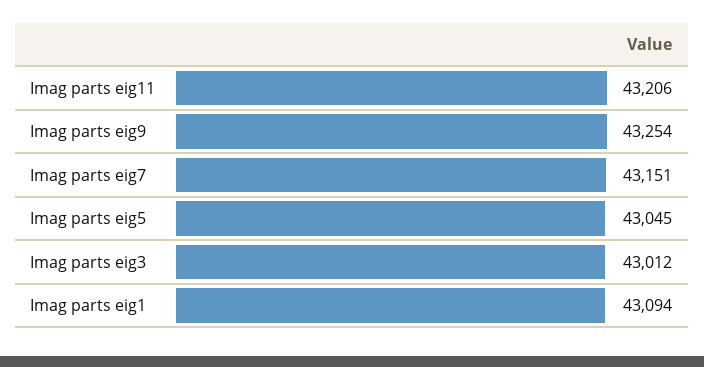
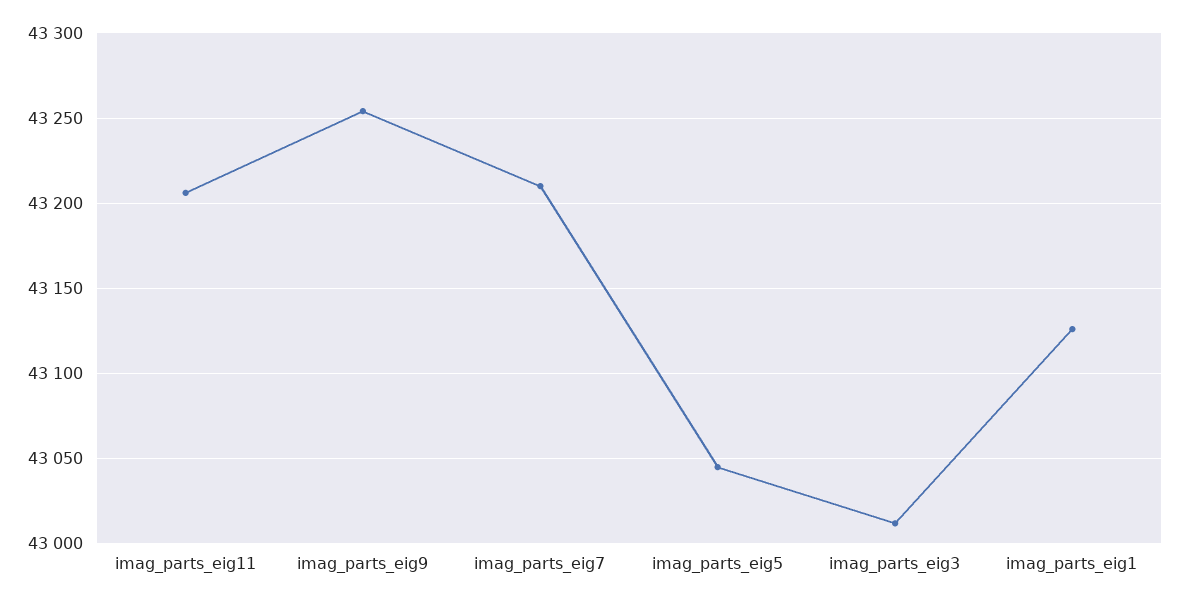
  {
    "Imag parts eig11": 43206,
    "Imag parts eig9": 43254,
-   "Imag parts eig7": 43151,
+   "Imag parts eig7": 43210,
    "Imag parts eig5": 43045,
    "Imag parts eig3": 43012,
-   "Imag parts eig1": 43094
+   "Imag parts eig1": 43125
  }

